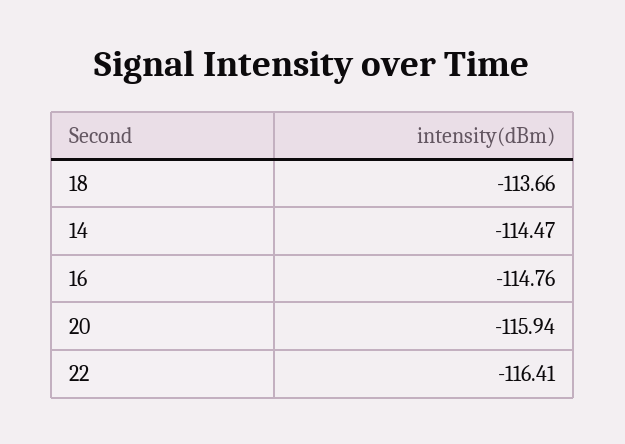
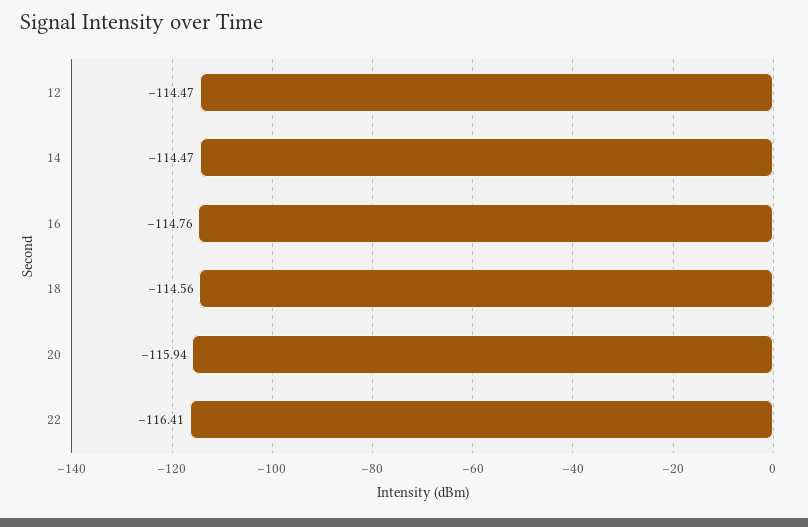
  {
-   "18": -113.66,
+   "18": -114.56,
    "14": -114.47,
    "16": -114.76,
    "20": -115.94,
-   "22": -116.41
+   "22": -116.41,
+   "12": -114.47
  }

